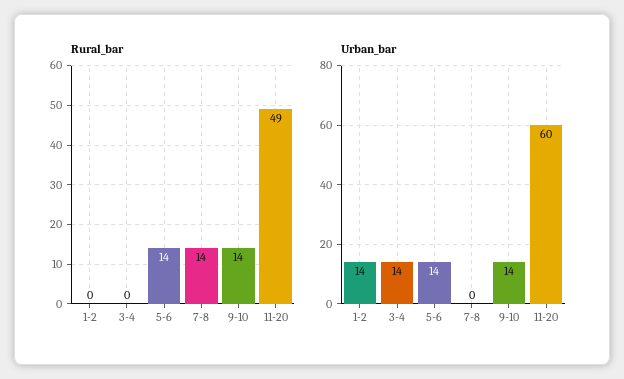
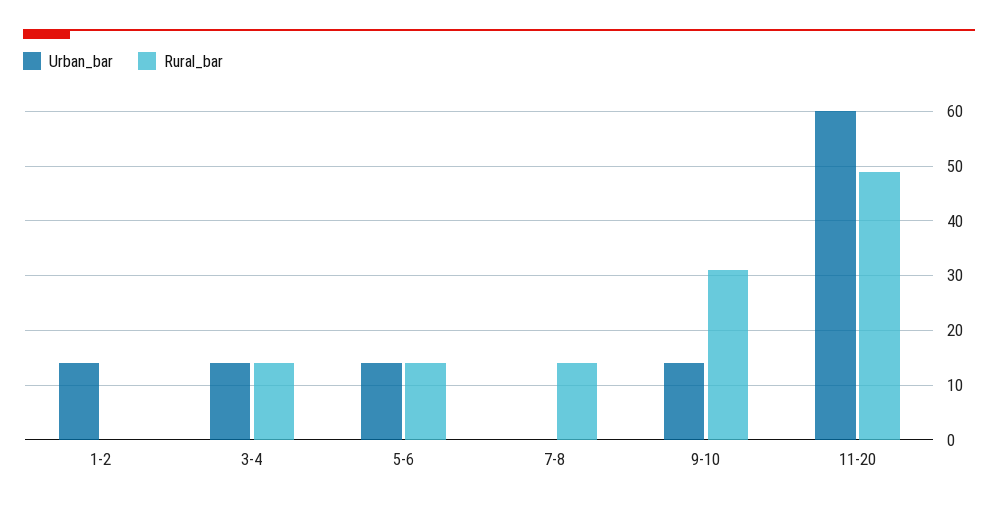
  {
    "Rural_bar": {
      "1-2": 0,
-     "3-4": 0,
+     "3-4": 15,
      "5-6": 14,
      "7-8": 14,
-     "9-10": 14,
+     "9-10": 30,
      "11-20": 49
    },
    "Urban_bar": {
      "1-2": 14,
      "3-4": 14,
      "5-6": 14,
      "7-8": 0,
      "9-10": 14,
      "11-20": 60
    }
  }

